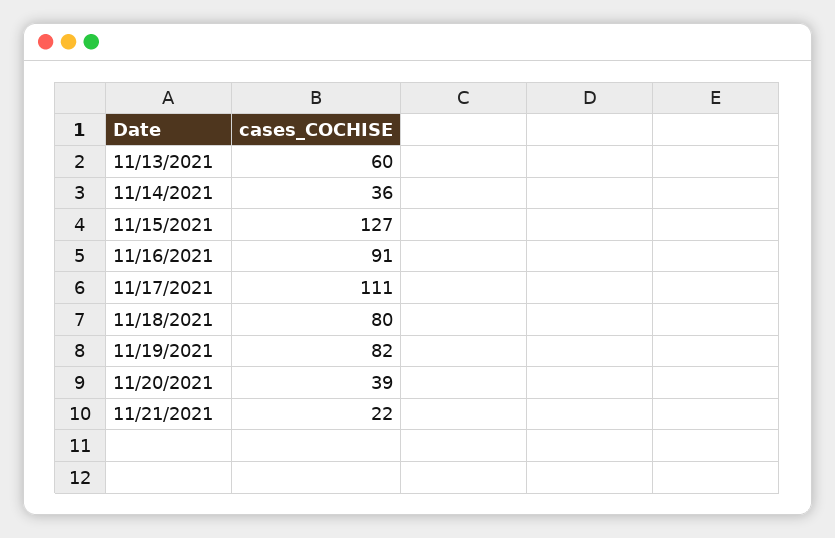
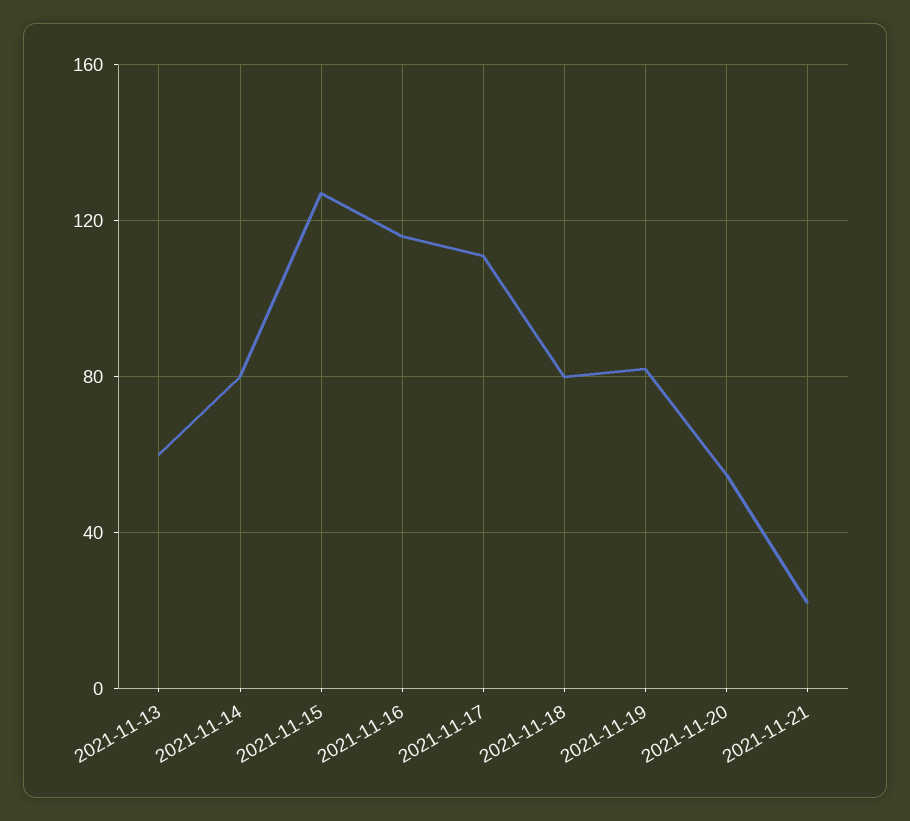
  {
    "11/13/2021": 60,
-   "11/14/2021": 36,
+   "11/14/2021": 80,
    "11/15/2021": 127,
-   "11/16/2021": 91,
+   "11/16/2021": 115,
    "11/17/2021": 111,
    "11/18/2021": 80,
    "11/19/2021": 82,
-   "11/20/2021": 39,
+   "11/20/2021": 55,
    "11/21/2021": 22
  }

